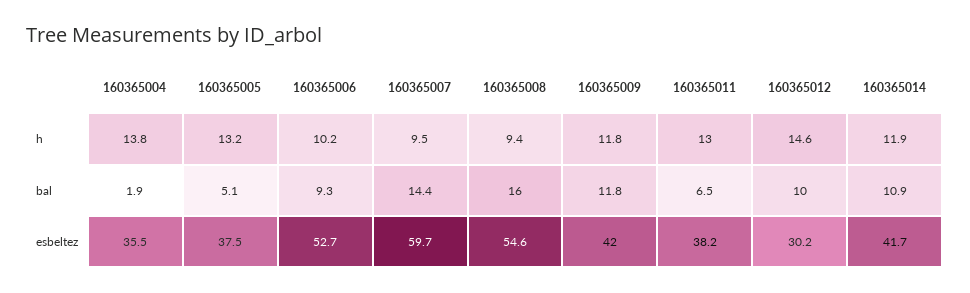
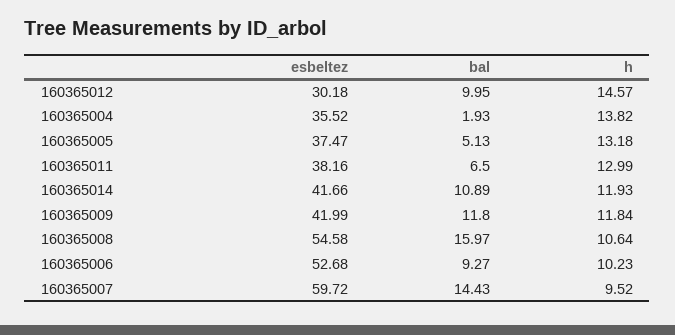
  {
    "160365004": {
      "h": 13.82,
      "bal": 1.93,
      "esbeltez": 35.52
    },
    "160365005": {
      "h": 13.18,
      "bal": 5.13,
      "esbeltez": 37.47
    },
    "160365006": {
      "h": 10.23,
      "bal": 9.27,
      "esbeltez": 52.68
    },
    "160365007": {
      "h": 9.52,
      "bal": 14.43,
      "esbeltez": 59.72
    },
    "160365008": {
-     "h": 9.4,
+     "h": 10.64,
      "bal": 15.97,
      "esbeltez": 54.58
    },
    "160365009": {
      "h": 11.84,
      "bal": 11.8,
      "esbeltez": 41.99
    },
    "160365011": {
      "h": 12.99,
      "bal": 6.5,
      "esbeltez": 38.16
    },
    "160365012": {
      "h": 14.57,
      "bal": 9.95,
      "esbeltez": 30.18
    },
    "160365014": {
      "h": 11.93,
      "bal": 10.89,
      "esbeltez": 41.66
    }
  }

